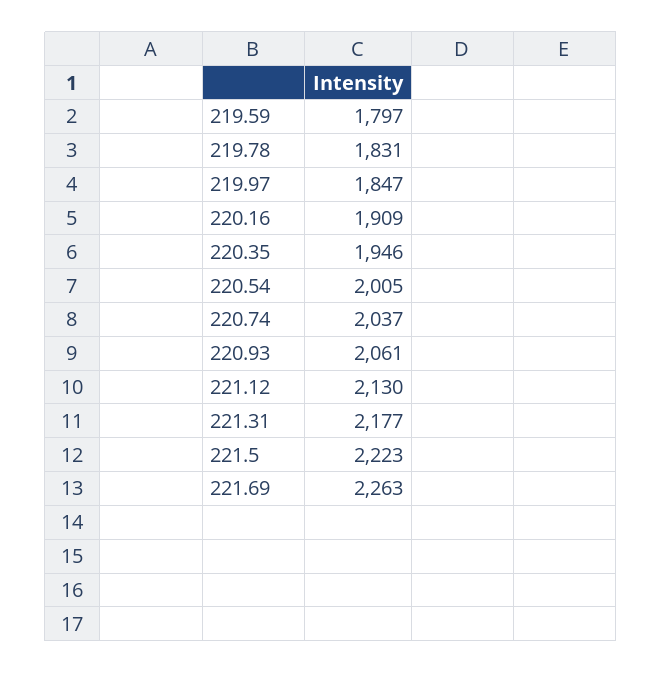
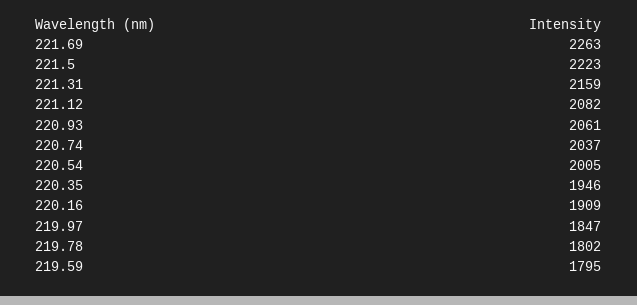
  {
-   "219.59": 1797,
+   "219.59": 1795,
-   "219.78": 1831,
+   "219.78": 1802,
    "219.97": 1847,
    "220.16": 1909,
    "220.35": 1946,
    "220.54": 2005,
    "220.74": 2037,
    "220.93": 2061,
-   "221.12": 2130,
+   "221.12": 2082,
-   "221.31": 2177,
+   "221.31": 2159,
    "221.5": 2223,
    "221.69": 2263
  }

